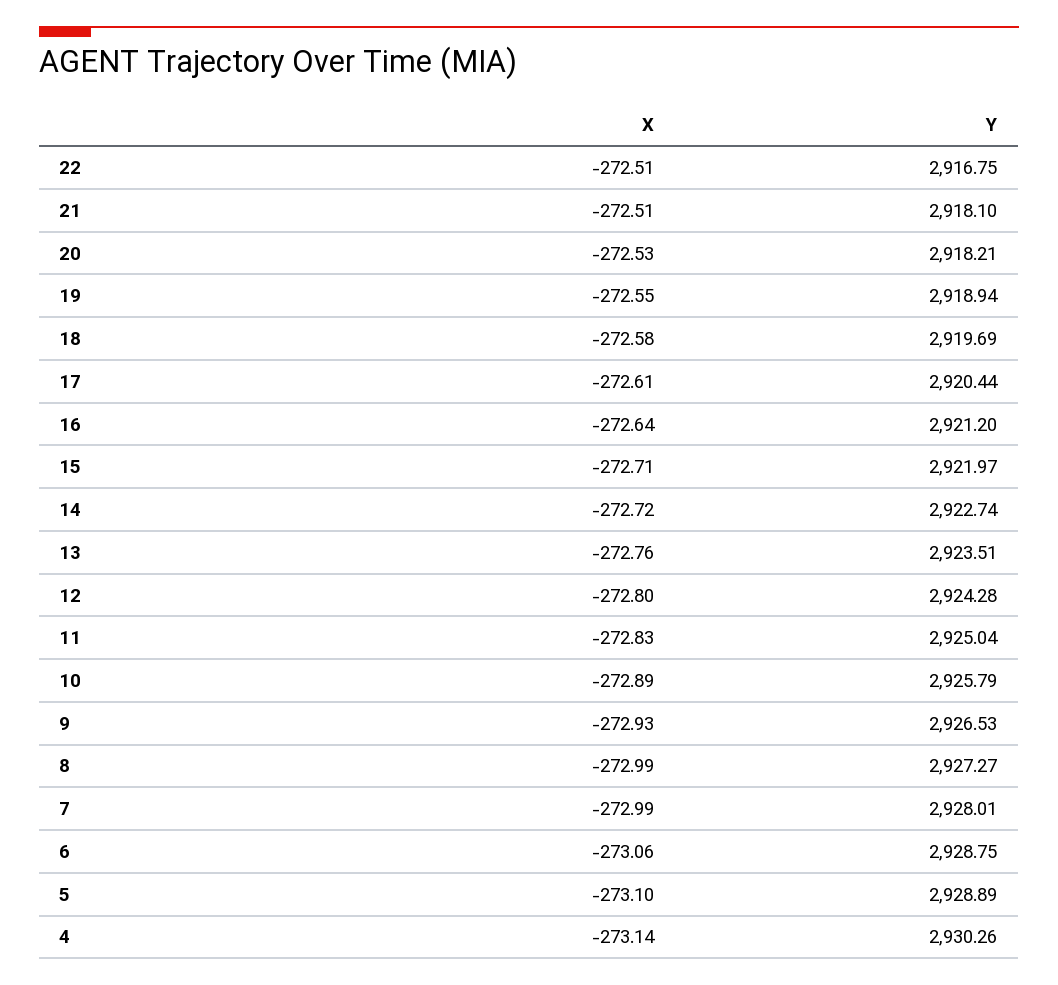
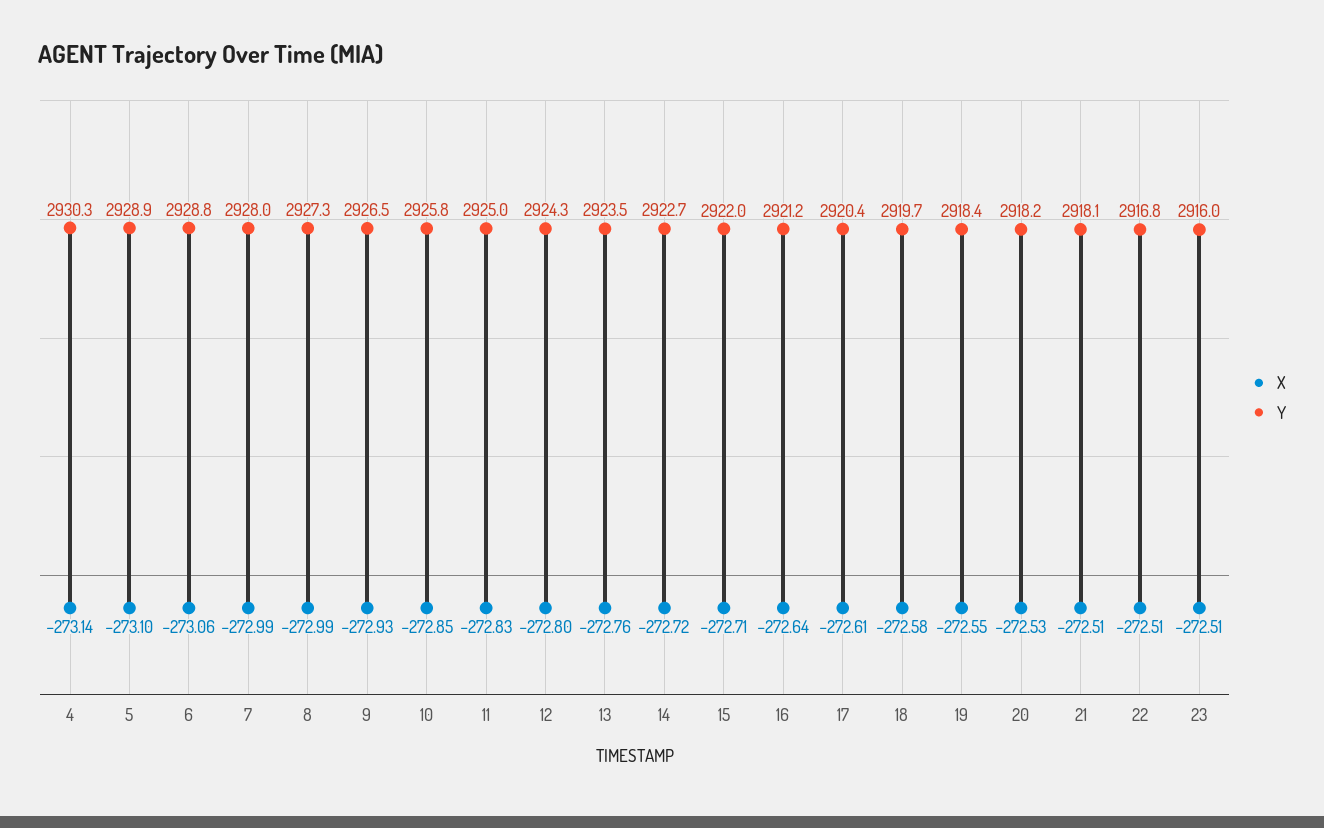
  {
    "X": {
      "22": -272.51,
      "21": -272.51,
      "20": -272.53,
      "19": -272.55,
      "18": -272.58,
      "17": -272.61,
      "16": -272.64,
      "15": -272.71,
      "14": -272.72,
      "13": -272.76,
      "12": -272.8,
      "11": -272.83,
-     "10": -272.89,
+     "10": -272.85,
      "9": -272.93,
      "8": -272.99,
      "7": -272.99,
      "6": -273.06,
      "5": -273.1,
-     "4": -273.14
+     "4": -273.14,
+     "23": -272.51
    },
    "Y": {
      "22": 2916.75,
      "21": 2918.1,
      "20": 2918.21,
-     "19": 2918.94,
+     "19": 2918.4,
      "18": 2919.69,
      "17": 2920.44,
      "16": 2921.2,
      "15": 2921.97,
      "14": 2922.74,
      "13": 2923.51,
      "12": 2924.28,
      "11": 2925.04,
      "10": 2925.79,
      "9": 2926.53,
      "8": 2927.27,
      "7": 2928.01,
      "6": 2928.75,
      "5": 2928.89,
-     "4": 2930.26
+     "4": 2930.26,
+     "23": 2916
    }
  }

